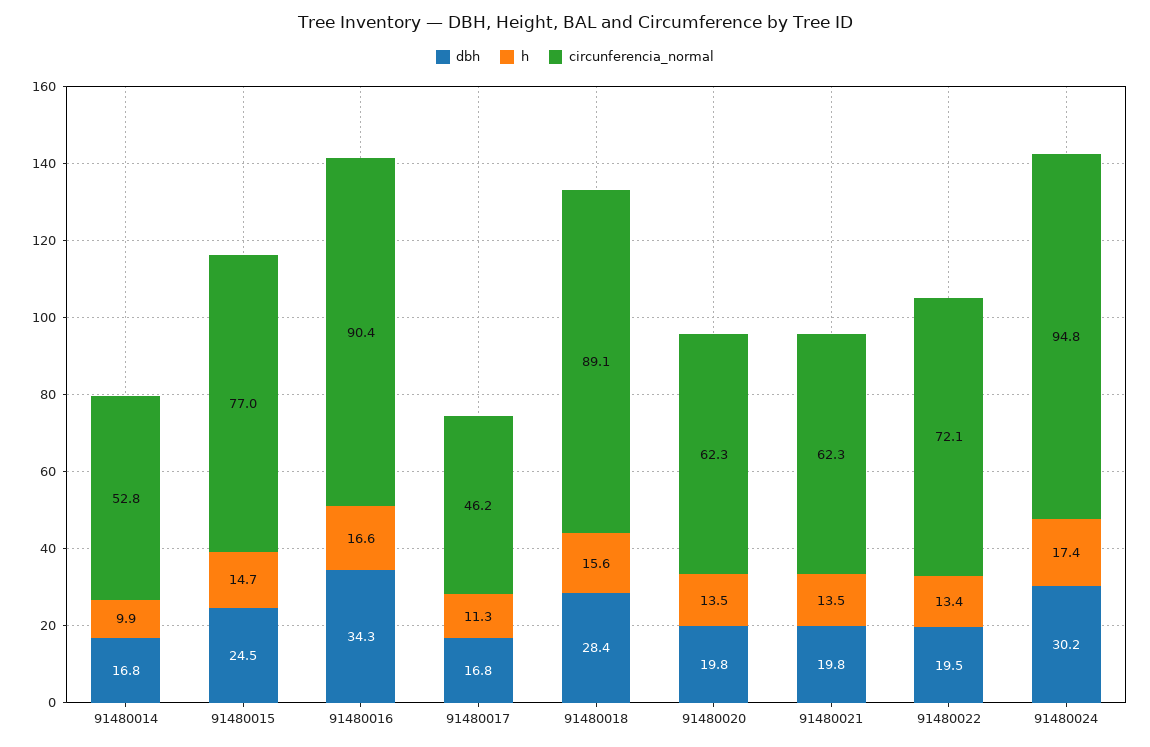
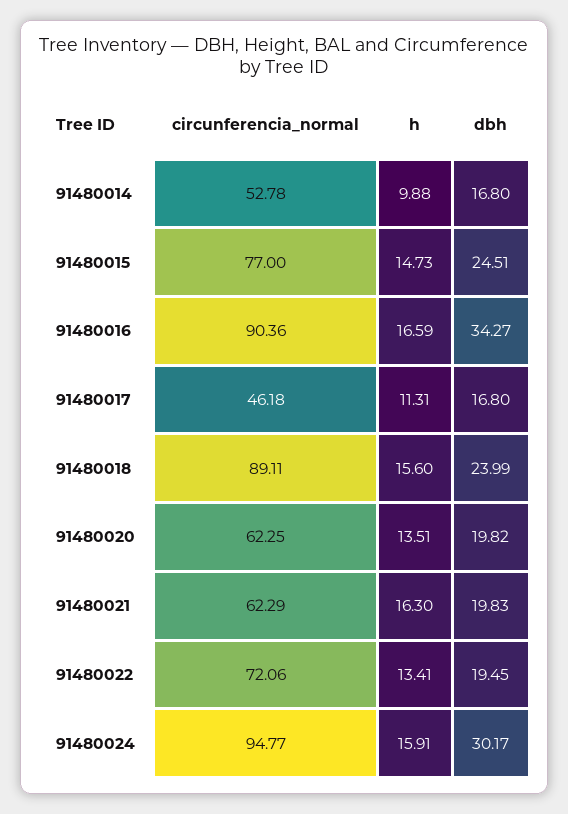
  {
    "dbh": {
      "91480014": 16.8,
      "91480015": 24.51,
      "91480016": 34.27,
      "91480017": 16.8,
-     "91480018": 28.4,
+     "91480018": 23.99,
      "91480020": 19.82,
      "91480021": 19.83,
      "91480022": 19.45,
      "91480024": 30.17
    },
    "h": {
      "91480014": 9.88,
      "91480015": 14.73,
      "91480016": 16.59,
      "91480017": 11.31,
      "91480018": 15.6,
      "91480020": 13.51,
-     "91480021": 13.5,
+     "91480021": 16.3,
      "91480022": 13.41,
-     "91480024": 17.4
+     "91480024": 15.91
    },
    "circunferencia_normal": {
      "91480014": 52.78,
      "91480015": 77,
      "91480016": 90.36,
      "91480017": 46.18,
      "91480018": 89.11,
      "91480020": 62.25,
      "91480021": 62.29,
      "91480022": 72.06,
      "91480024": 94.77
    }
  }

